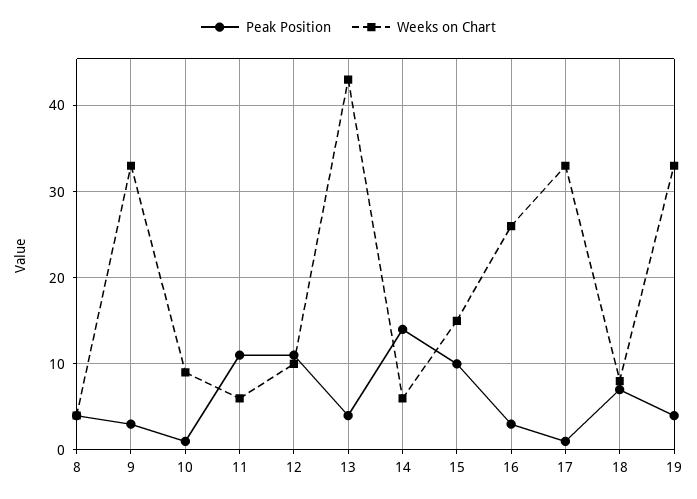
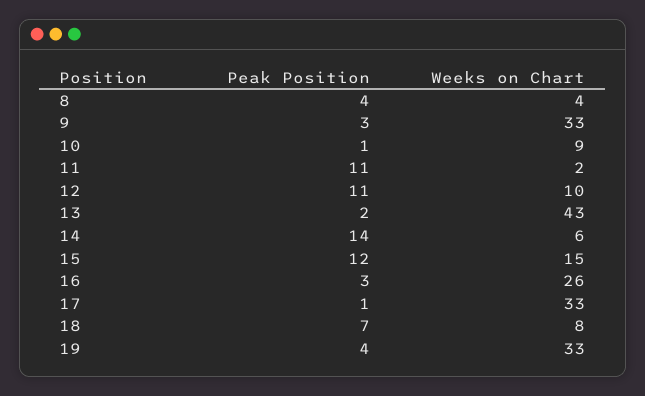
  {
    "Peak Position": {
      "8": 4,
      "9": 3,
      "10": 1,
      "11": 11,
      "12": 11,
-     "13": 4,
+     "13": 2,
      "14": 14,
-     "15": 10,
+     "15": 12,
      "16": 3,
      "17": 1,
      "18": 7,
      "19": 4
    },
    "Weeks on Chart": {
      "8": 4,
      "9": 33,
      "10": 9,
-     "11": 6,
+     "11": 2,
      "12": 10,
      "13": 43,
      "14": 6,
      "15": 15,
      "16": 26,
      "17": 33,
      "18": 8,
      "19": 33
    }
  }

